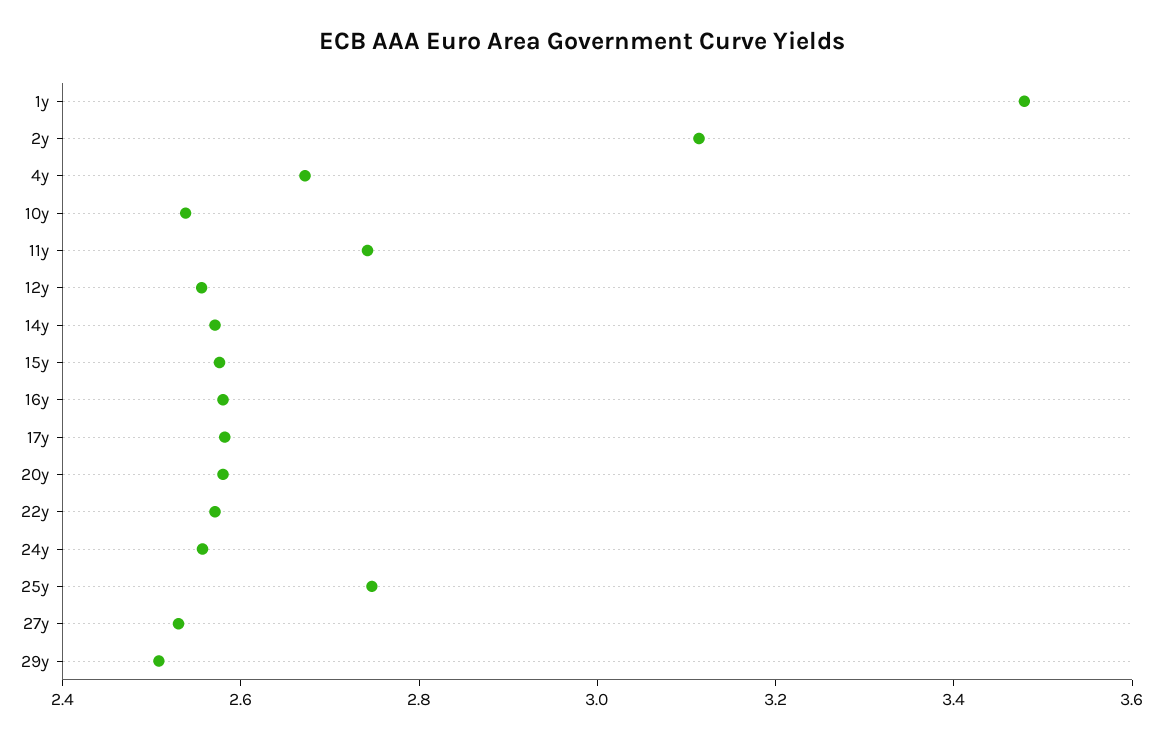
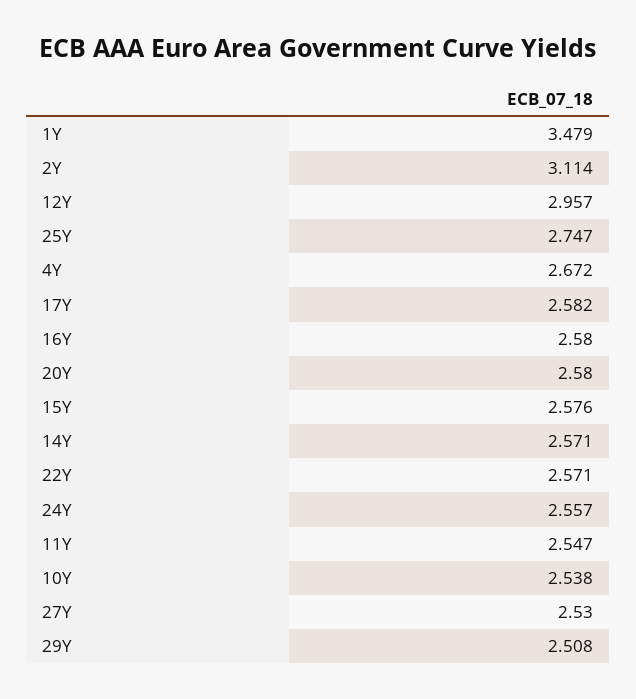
  {
    "1y": 3.479,
    "2y": 3.114,
    "4y": 2.672,
    "10y": 2.538,
-   "11y": 2.75,
+   "11y": 2.547,
-   "12y": 2.55,
+   "12y": 2.957,
    "14y": 2.571,
    "15y": 2.576,
    "16y": 2.58,
    "17y": 2.582,
    "20y": 2.58,
    "22y": 2.571,
    "24y": 2.557,
    "25y": 2.747,
    "27y": 2.53,
    "29y": 2.508
  }

